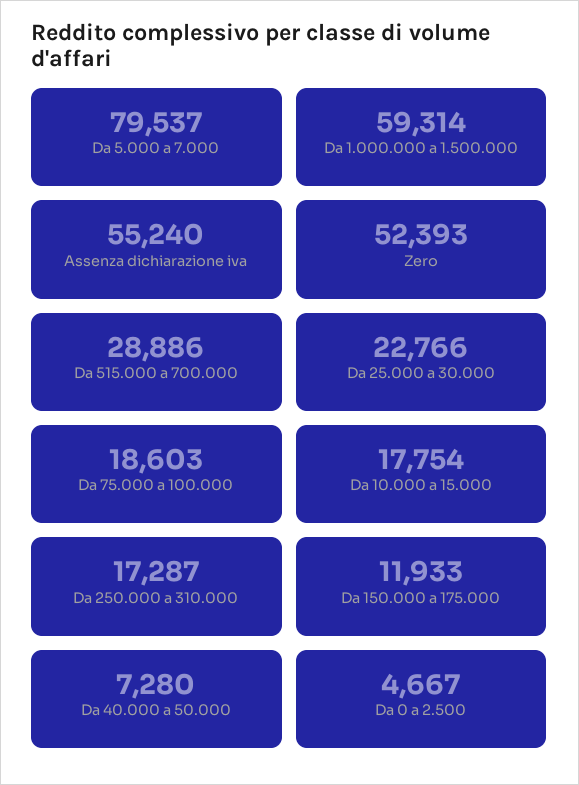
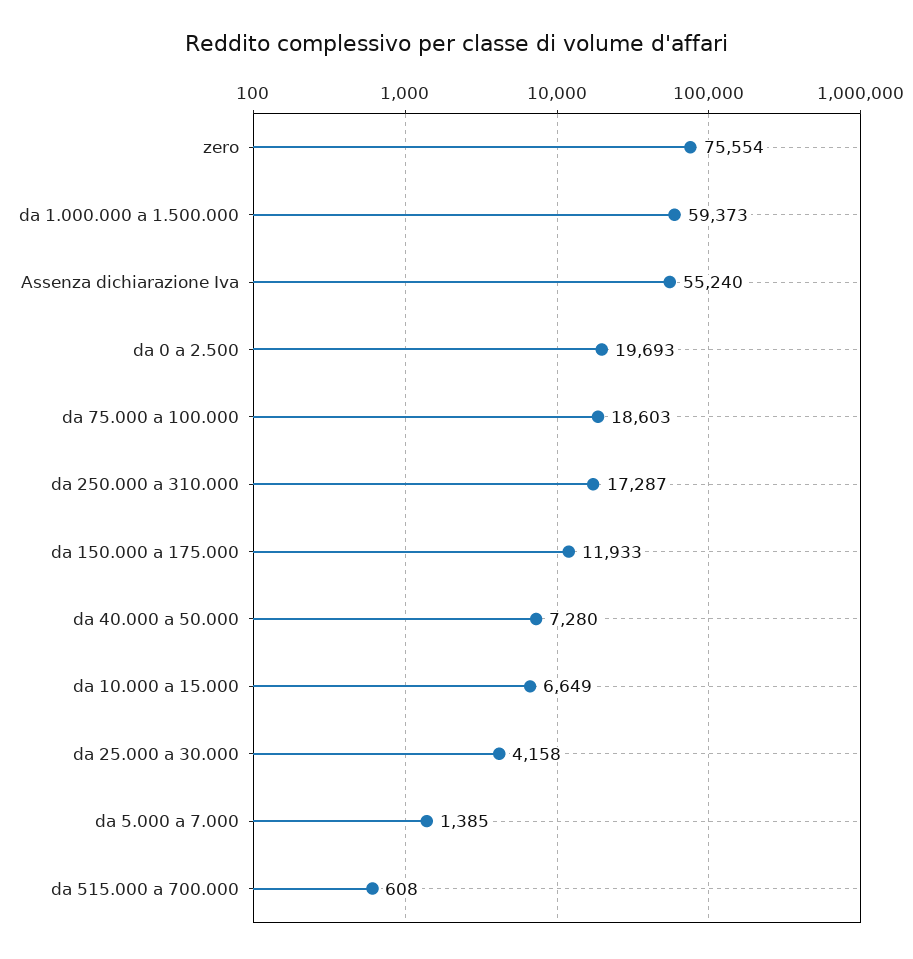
  {
-   "Da 5.000 a 7.000": 79537,
+   "Da 5.000 a 7.000": 1385,
-   "Da 1.000.000 a 1.500.000": 59314,
+   "Da 1.000.000 a 1.500.000": 59373,
    "Assenza dichiarazione iva": 55240,
-   "Zero": 52393,
+   "Zero": 75554,
-   "Da 515.000 a 700.000": 28886,
+   "Da 515.000 a 700.000": 608,
-   "Da 25.000 a 30.000": 22766,
+   "Da 25.000 a 30.000": 4158,
    "Da 75.000 a 100.000": 18603,
-   "Da 10.000 a 15.000": 17754,
+   "Da 10.000 a 15.000": 6649,
    "Da 250.000 a 310.000": 17287,
    "Da 150.000 a 175.000": 11933,
    "Da 40.000 a 50.000": 7280,
-   "Da 0 a 2.500": 4667
+   "Da 0 a 2.500": 19693
  }

